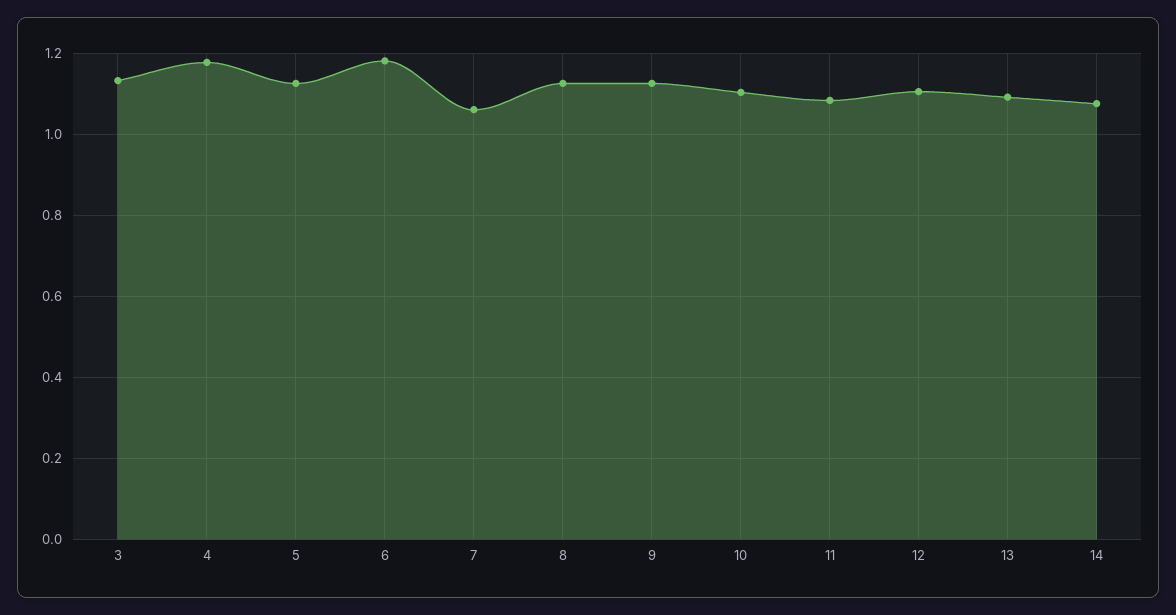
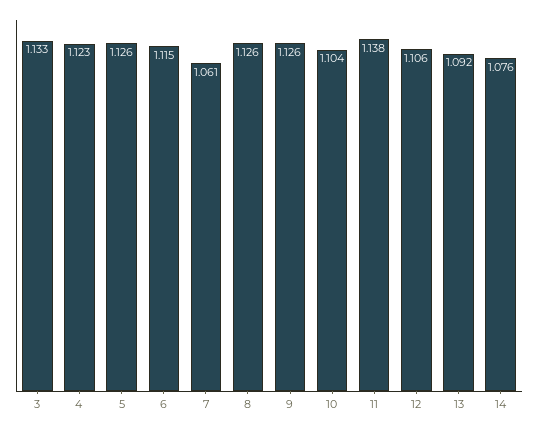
  {
    "3": 1.133,
-   "4": 1.18,
+   "4": 1.123,
    "5": 1.126,
-   "6": 1.18,
+   "6": 1.115,
    "7": 1.061,
    "8": 1.126,
    "9": 1.126,
    "10": 1.104,
-   "11": 1.08,
+   "11": 1.138,
    "12": 1.106,
    "13": 1.092,
    "14": 1.076
  }

